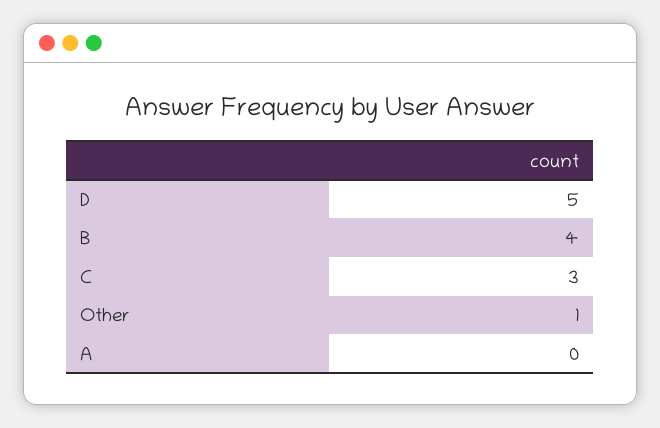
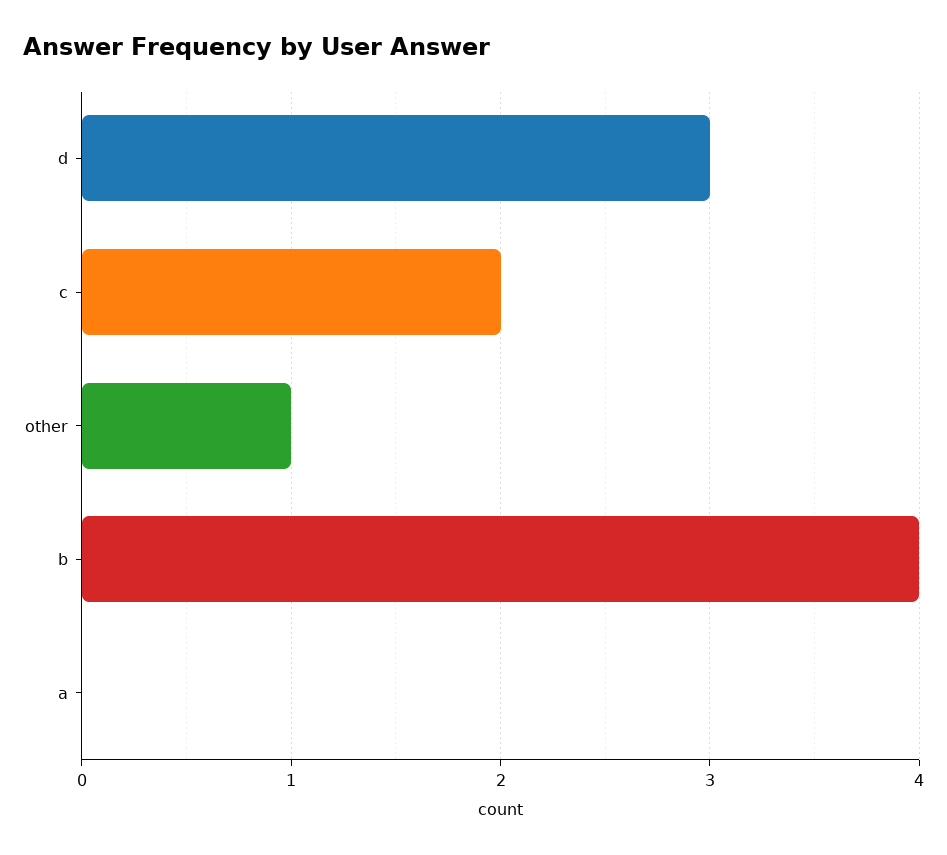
  {
-   "D": 5,
+   "D": 3,
    "B": 4,
-   "C": 3,
+   "C": 2,
    "Other": 1,
    "A": 0
  }

